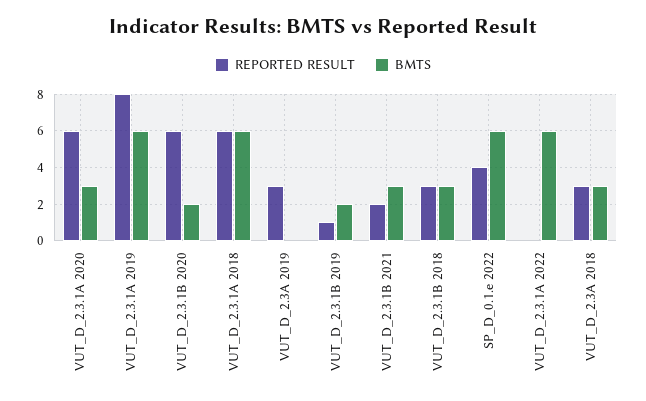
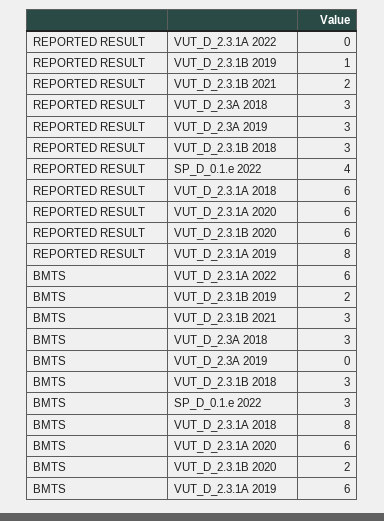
  {
    "REPORTED RESULT": {
      "VUT_D_2.3.1A 2020": 6,
      "VUT_D_2.3.1A 2019": 8,
      "VUT_D_2.3.1B 2020": 6,
      "VUT_D_2.3.1A 2018": 6,
      "VUT_D_2.3A 2019": 3,
      "VUT_D_2.3.1B 2019": 1,
      "VUT_D_2.3.1B 2021": 2,
      "VUT_D_2.3.1B 2018": 3,
      "SP_D_0.1.e 2022": 4,
      "VUT_D_2.3.1A 2022": 0,
      "VUT_D_2.3A 2018": 3
    },
    "BMTS": {
-     "VUT_D_2.3.1A 2020": 3,
+     "VUT_D_2.3.1A 2020": 6,
      "VUT_D_2.3.1A 2019": 6,
      "VUT_D_2.3.1B 2020": 2,
-     "VUT_D_2.3.1A 2018": 6,
+     "VUT_D_2.3.1A 2018": 8,
      "VUT_D_2.3A 2019": 0,
      "VUT_D_2.3.1B 2019": 2,
      "VUT_D_2.3.1B 2021": 3,
      "VUT_D_2.3.1B 2018": 3,
-     "SP_D_0.1.e 2022": 6,
+     "SP_D_0.1.e 2022": 3,
      "VUT_D_2.3.1A 2022": 6,
      "VUT_D_2.3A 2018": 3
    }
  }

